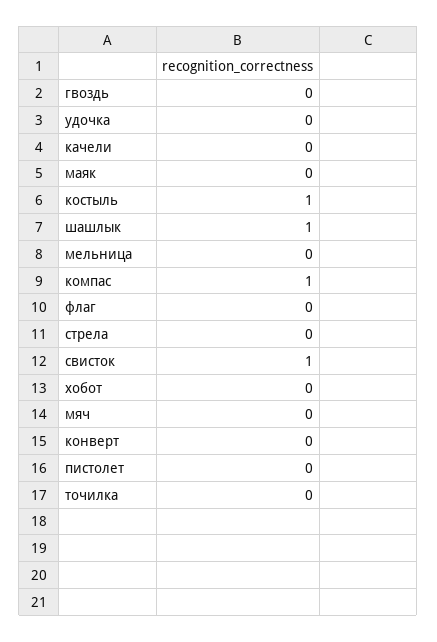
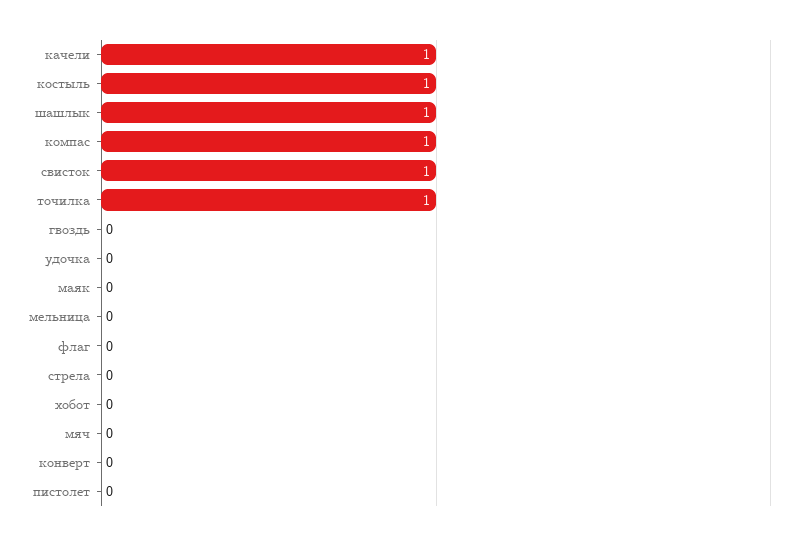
  {
    "гвоздь": 0,
    "удочка": 0,
-   "качели": 0,
+   "качели": 1,
    "маяк": 0,
    "костыль": 1,
    "шашлык": 1,
    "мельница": 0,
    "компас": 1,
    "флаг": 0,
    "стрела": 0,
    "свисток": 1,
    "хобот": 0,
    "мяч": 0,
    "конверт": 0,
    "пистолет": 0,
-   "точилка": 0
+   "точилка": 1
  }

